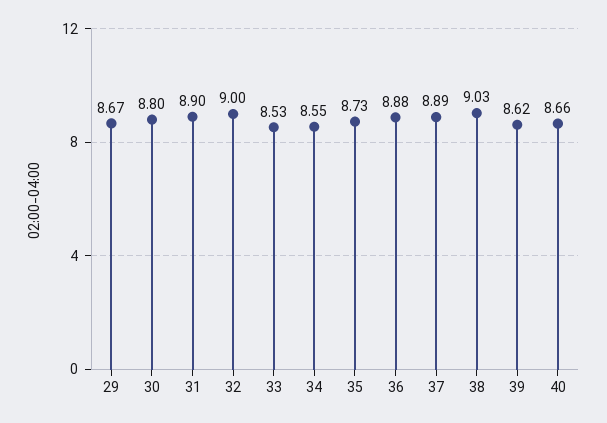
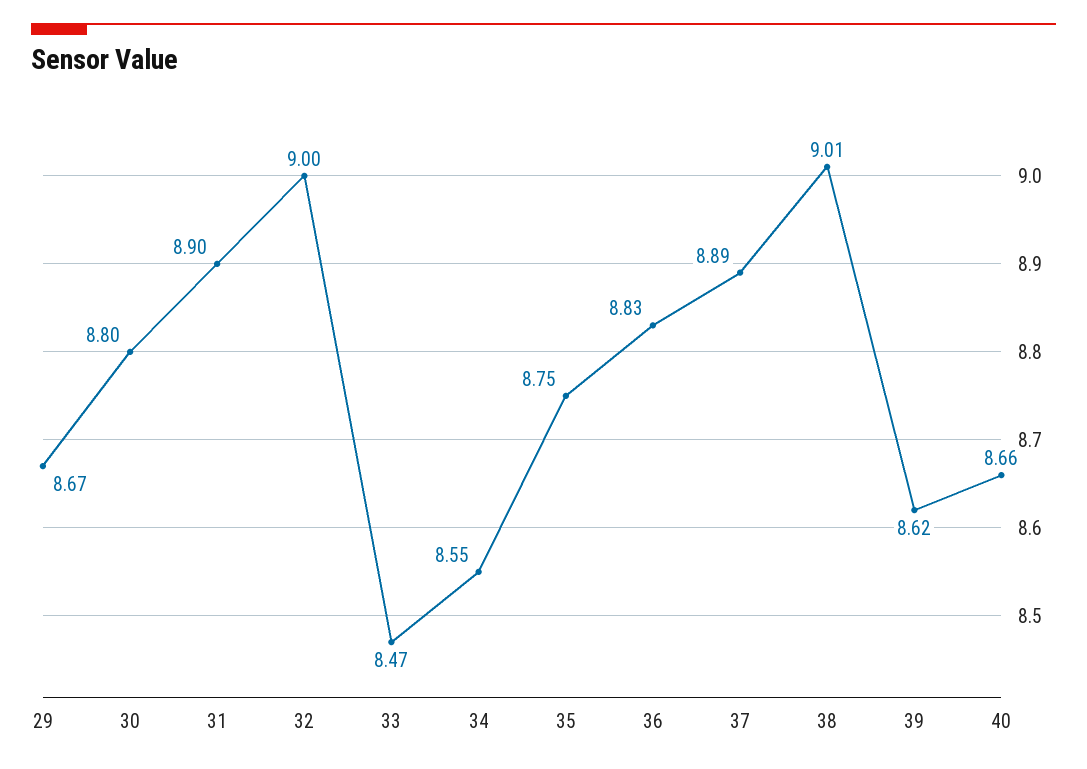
  {
    "29": 8.67,
    "30": 8.8,
    "31": 8.9,
    "32": 9,
-   "33": 8.53,
+   "33": 8.47,
    "34": 8.55,
-   "35": 8.73,
+   "35": 8.75,
-   "36": 8.88,
+   "36": 8.83,
    "37": 8.89,
-   "38": 9.03,
+   "38": 9.01,
    "39": 8.62,
    "40": 8.66
  }

